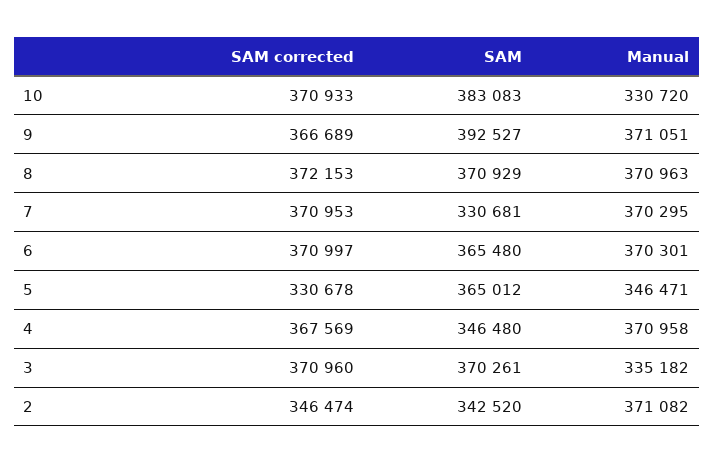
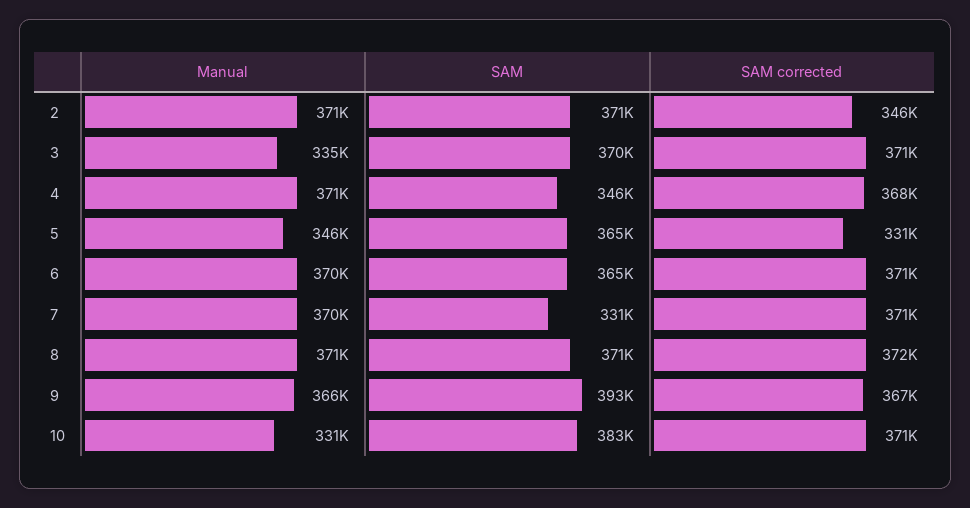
  {
    "SAM corrected": {
      "10": 370933,
      "9": 366689,
      "8": 372153,
      "7": 370953,
      "6": 370997,
      "5": 330678,
      "4": 367569,
      "3": 370960,
      "2": 346474
    },
    "SAM": {
      "10": 383083,
      "9": 392527,
      "8": 370929,
      "7": 330681,
      "6": 365480,
      "5": 365012,
      "4": 346480,
      "3": 370261,
-     "2": 342520
+     "2": 371000
    },
    "Manual": {
      "10": 330720,
-     "9": 371051,
+     "9": 366000,
      "8": 370963,
      "7": 370295,
      "6": 370301,
      "5": 346471,
      "4": 370958,
      "3": 335182,
      "2": 371082
    }
  }

